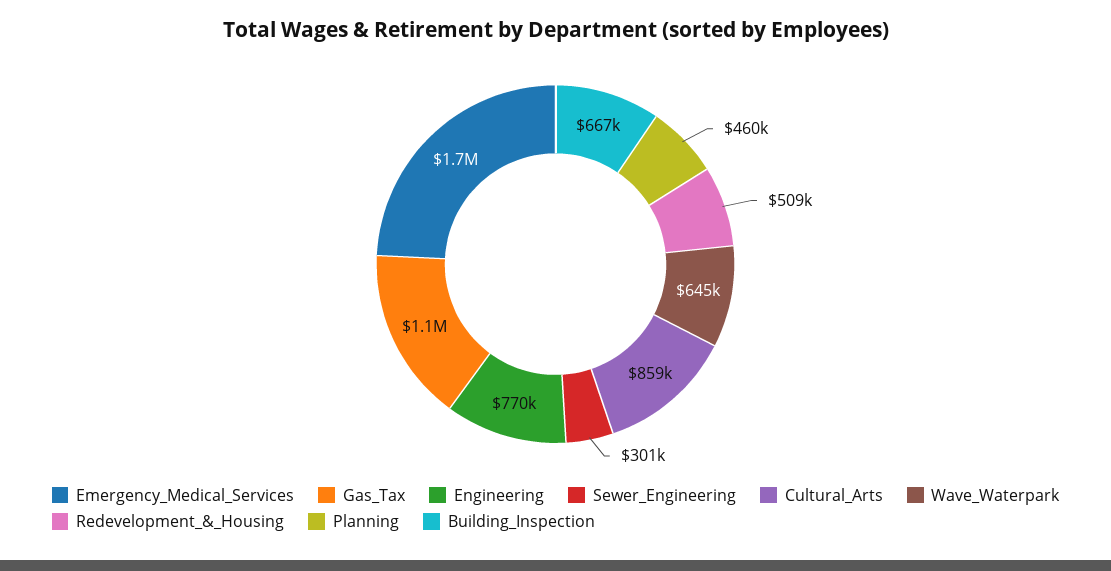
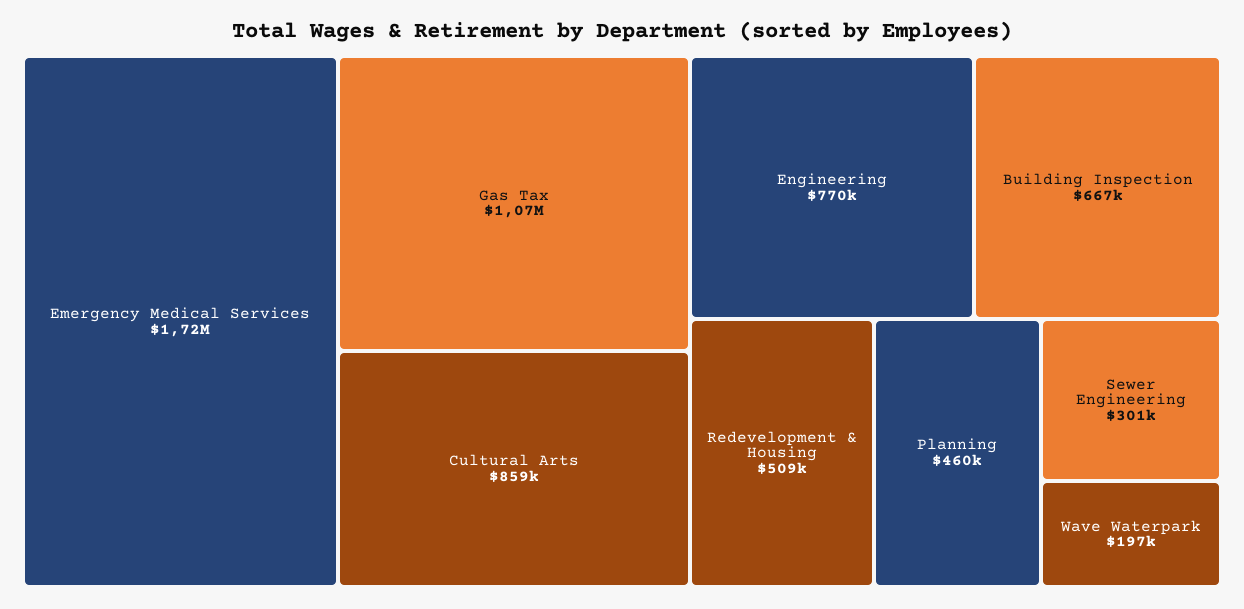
  {
    "Emergency_Medical_Services": 1720000,
    "Gas_Tax": 1070000,
    "Engineering": 770000,
    "Sewer_Engineering": 301000,
    "Cultural_Arts": 859000,
-   "Wave_Waterpark": 645000,
+   "Wave_Waterpark": 197000,
    "Redevelopment_&_Housing": 509000,
    "Planning": 460000,
    "Building_Inspection": 667000
  }

